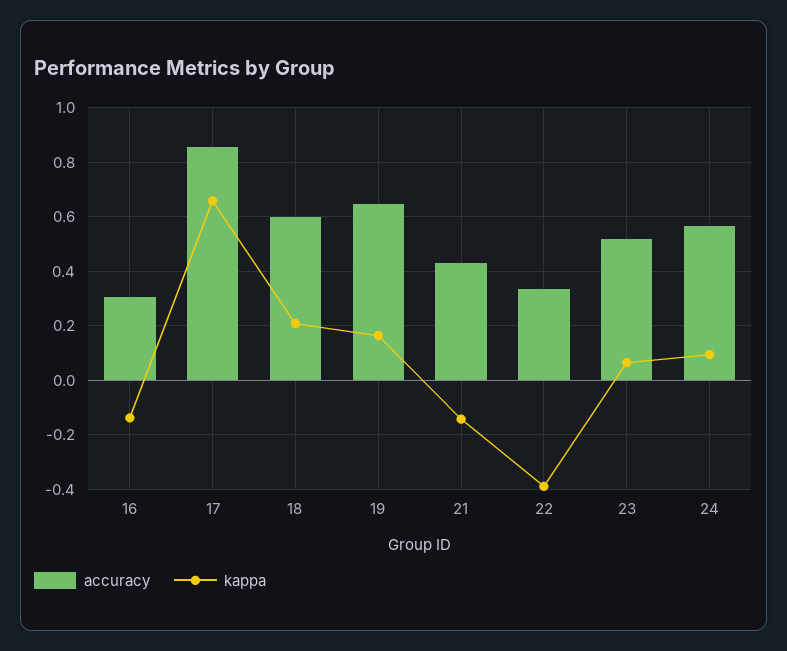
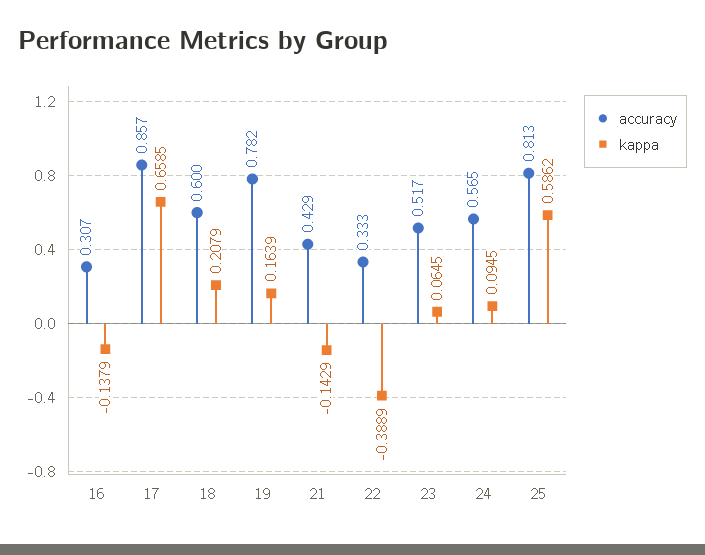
  {
    "accuracy": {
      "16": 0.307,
      "17": 0.857,
      "18": 0.6,
-     "19": 0.65,
+     "19": 0.782,
      "21": 0.429,
      "22": 0.333,
      "23": 0.517,
-     "24": 0.565
+     "24": 0.565,
+     "25": 0.813
    },
    "kappa": {
      "16": -0.1379,
      "17": 0.6585,
      "18": 0.2079,
      "19": 0.1639,
      "21": -0.1429,
      "22": -0.3889,
      "23": 0.0645,
-     "24": 0.0945
+     "24": 0.0945,
+     "25": 0.5862
    }
  }

